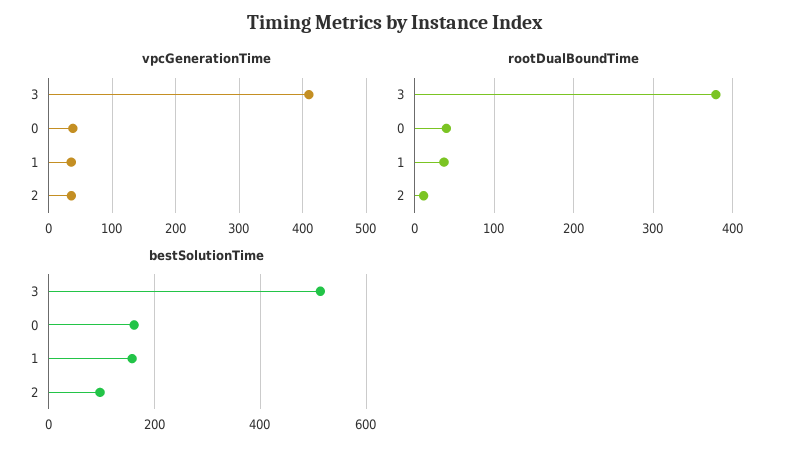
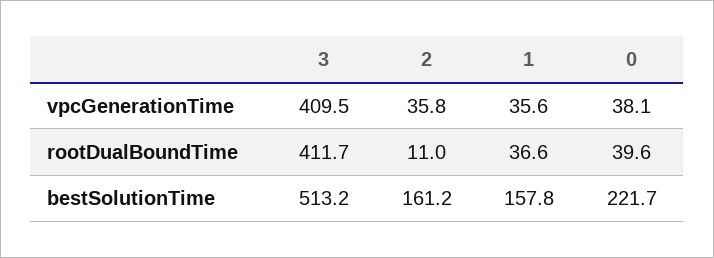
  {
    "vpcGenerationTime": {
      "3": 409.5,
      "0": 38.1,
      "1": 35.6,
      "2": 35.8
    },
    "rootDualBoundTime": {
-     "3": 380,
+     "3": 411.7,
      "0": 39.6,
      "1": 36.6,
      "2": 11
    },
    "bestSolutionTime": {
      "3": 513.2,
-     "0": 160,
+     "0": 221.7,
      "1": 157.8,
-     "2": 100
+     "2": 161.2
    }
  }

